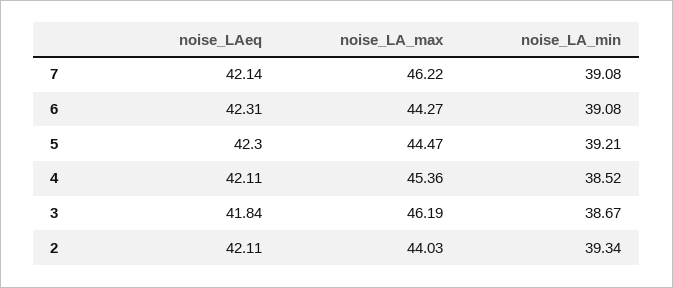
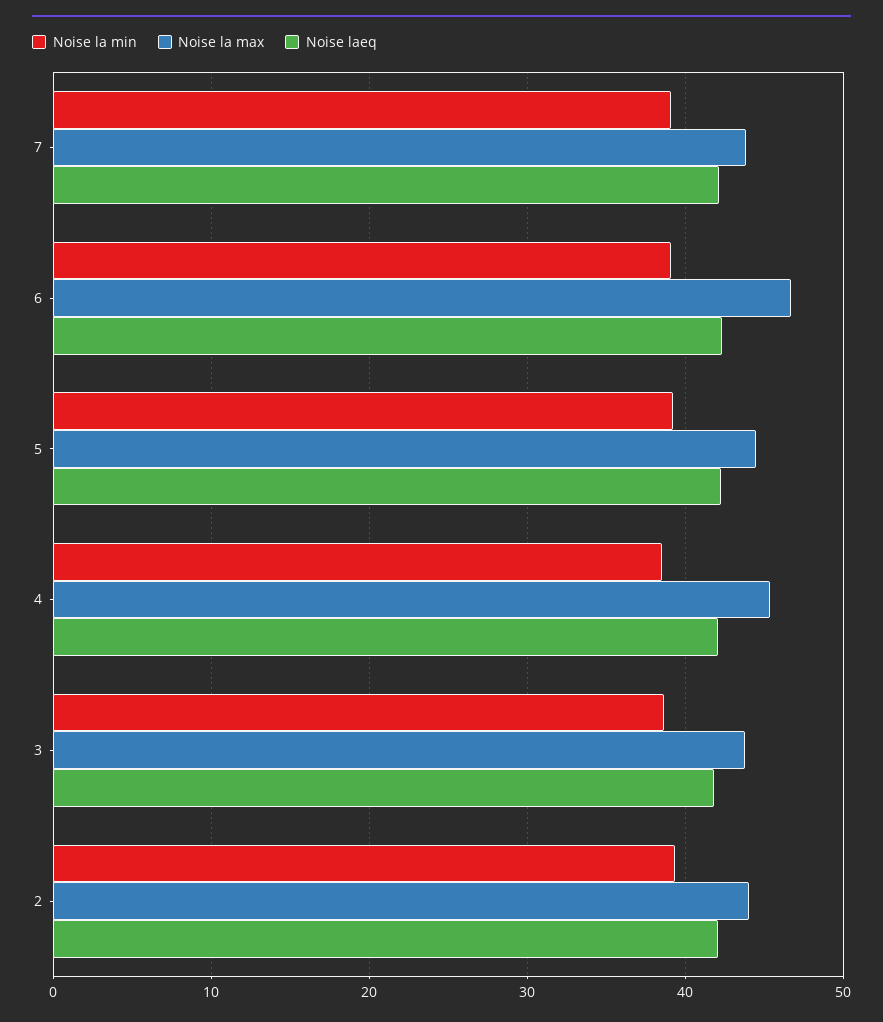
  {
    "noise_LAeq": {
      "7": 42.14,
      "6": 42.31,
      "5": 42.3,
      "4": 42.11,
      "3": 41.84,
      "2": 42.11
    },
    "noise_LA_max": {
-     "7": 46.22,
+     "7": 44,
-     "6": 44.27,
+     "6": 47,
      "5": 44.47,
      "4": 45.36,
-     "3": 46.19,
+     "3": 44,
      "2": 44.03
    },
    "noise_LA_min": {
      "7": 39.08,
      "6": 39.08,
      "5": 39.21,
      "4": 38.52,
      "3": 38.67,
      "2": 39.34
    }
  }

